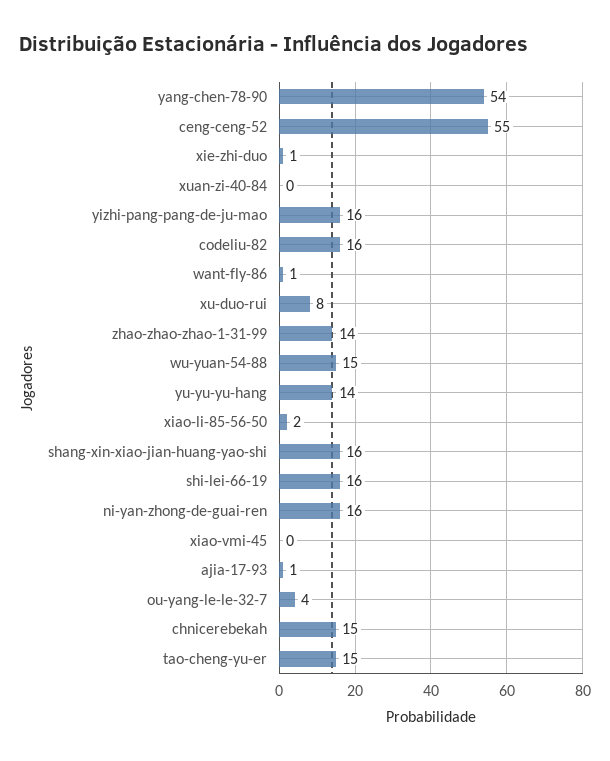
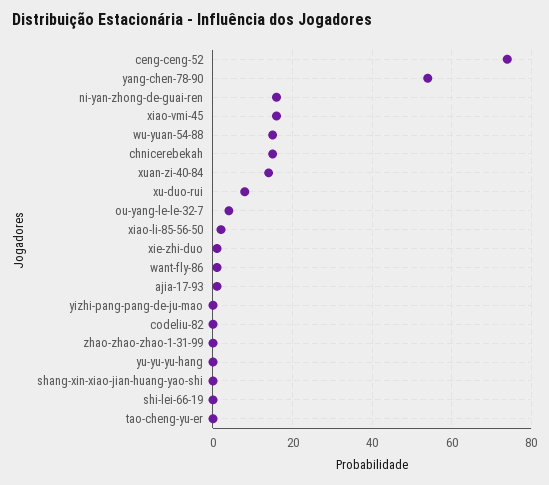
  {
    "yang-chen-78-90": 54,
-   "ceng-ceng-52": 55,
+   "ceng-ceng-52": 75,
    "xie-zhi-duo": 1,
-   "xuan-zi-40-84": 0,
+   "xuan-zi-40-84": 15,
-   "yizhi-pang-pang-de-ju-mao": 16,
+   "yizhi-pang-pang-de-ju-mao": 0,
-   "codeliu-82": 16,
+   "codeliu-82": 0,
    "want-fly-86": 1,
    "xu-duo-rui": 8,
-   "zhao-zhao-zhao-1-31-99": 14,
+   "zhao-zhao-zhao-1-31-99": 0,
    "wu-yuan-54-88": 15,
-   "yu-yu-yu-hang": 14,
+   "yu-yu-yu-hang": 0,
    "xiao-li-85-56-50": 2,
-   "shang-xin-xiao-jian-huang-yao-shi": 16,
+   "shang-xin-xiao-jian-huang-yao-shi": 0,
-   "shi-lei-66-19": 16,
+   "shi-lei-66-19": 0,
    "ni-yan-zhong-de-guai-ren": 16,
-   "xiao-vmi-45": 0,
+   "xiao-vmi-45": 15,
    "ajia-17-93": 1,
    "ou-yang-le-le-32-7": 4,
    "chnicerebekah": 15,
-   "tao-cheng-yu-er": 15
+   "tao-cheng-yu-er": 0
  }

